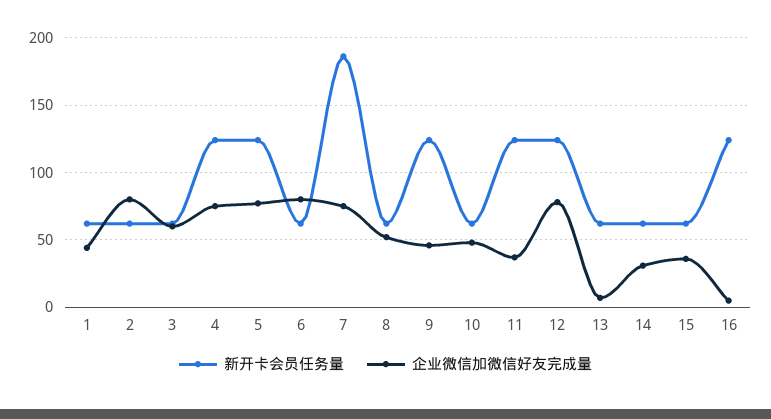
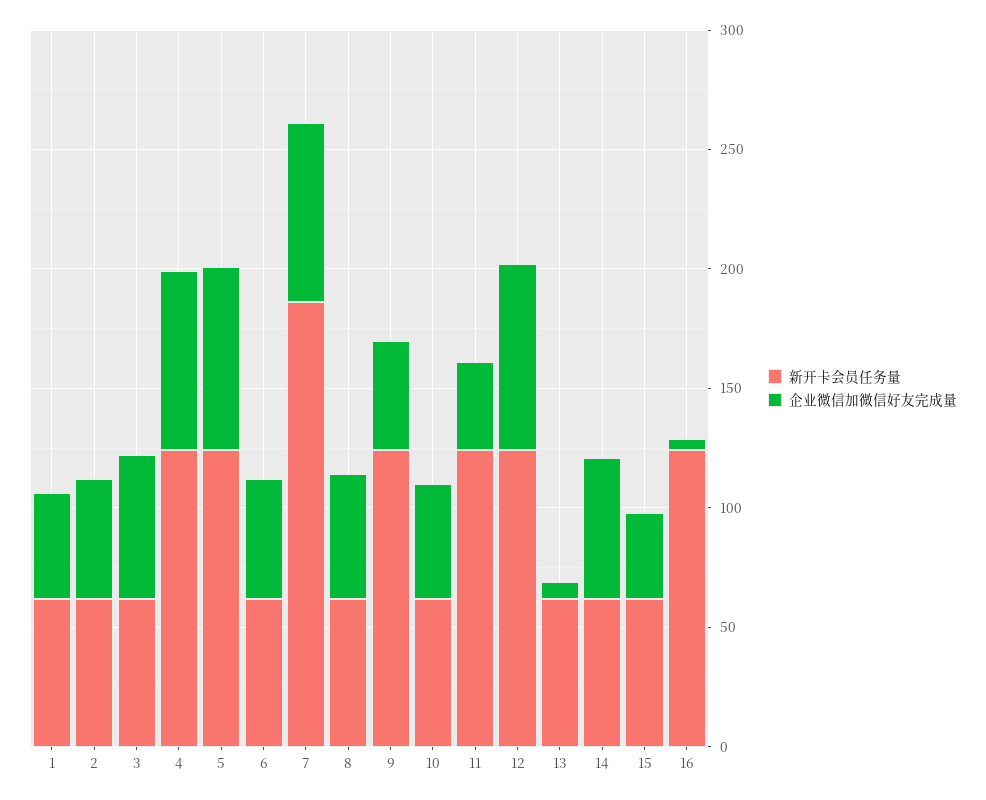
  {
    "新开卡会员任务量": {
      "1": 60,
      "2": 60,
      "3": 60,
      "4": 125,
      "5": 125,
      "6": 60,
      "7": 185,
      "8": 60,
      "9": 125,
      "10": 60,
      "11": 125,
      "12": 125,
      "13": 60,
      "14": 60,
      "15": 60,
      "16": 125
    },
    "企业微信加微信好友完成量": {
      "1": 45,
-     "2": 80,
+     "2": 50,
      "3": 60,
      "4": 75,
      "5": 75,
-     "6": 80,
+     "6": 50,
      "7": 75,
      "8": 50,
      "9": 45,
      "10": 50,
      "11": 35,
      "12": 80,
      "13": 5,
-     "14": 30,
+     "14": 60,
      "15": 35,
      "16": 5
    }
  }

